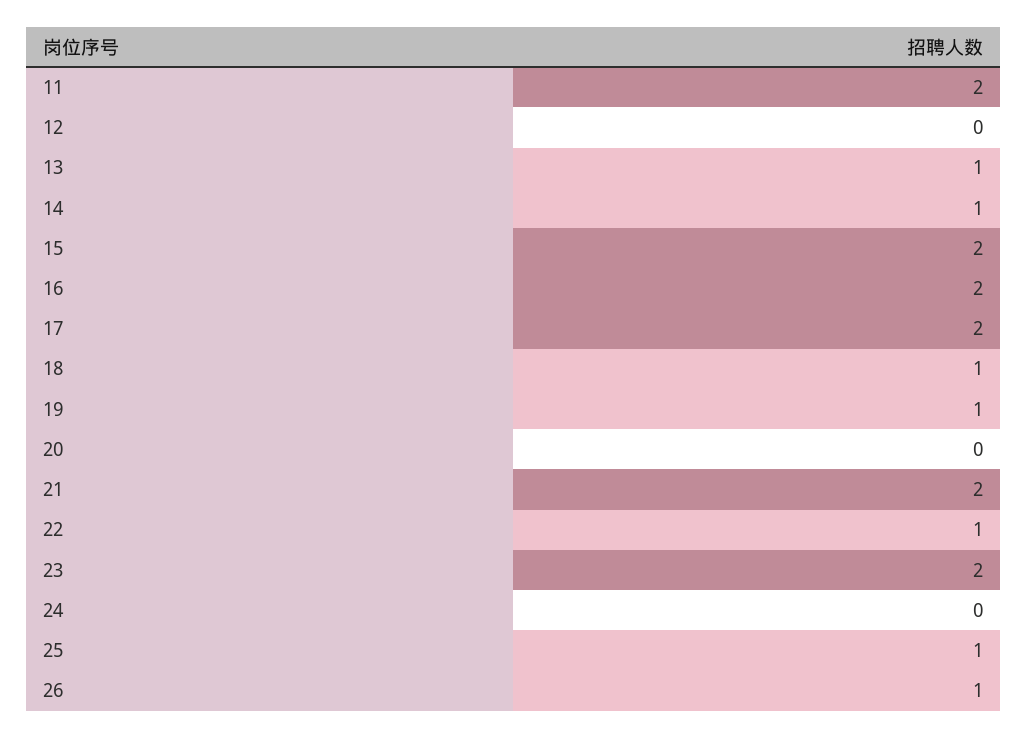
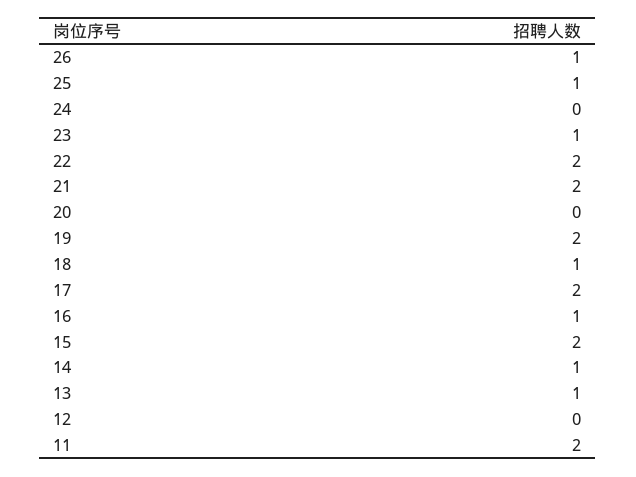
  {
    "11": 2,
    "12": 0,
    "13": 1,
    "14": 1,
    "15": 2,
-   "16": 2,
+   "16": 1,
    "17": 2,
    "18": 1,
-   "19": 1,
+   "19": 2,
    "20": 0,
    "21": 2,
-   "22": 1,
+   "22": 2,
-   "23": 2,
+   "23": 1,
    "24": 0,
    "25": 1,
    "26": 1
  }

